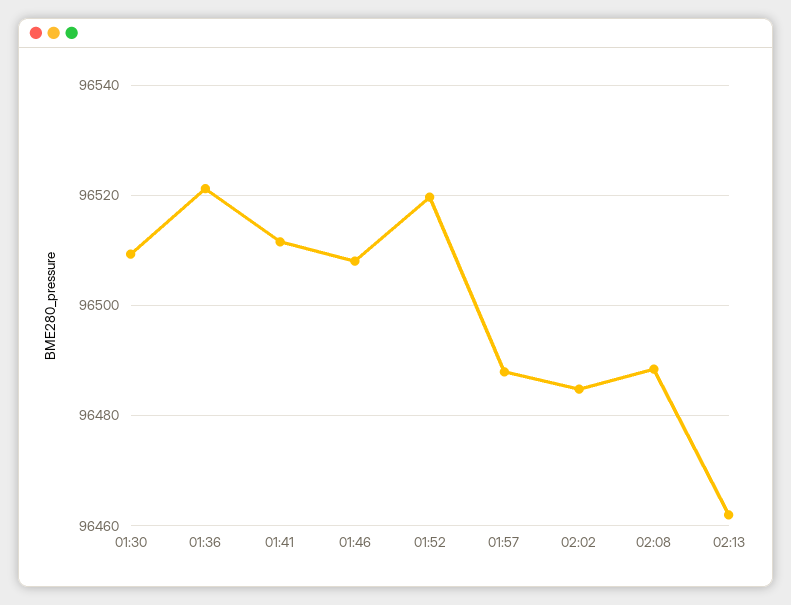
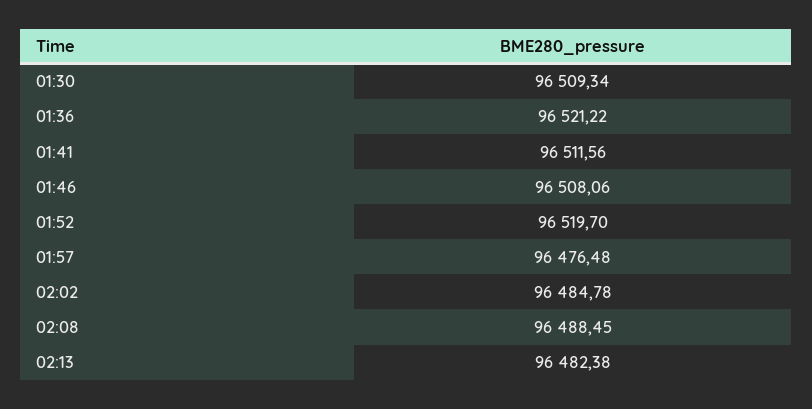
  {
    "01:30": 96509.34,
    "01:36": 96521.22,
    "01:41": 96511.56,
    "01:46": 96508.06,
    "01:52": 96519.7,
-   "01:57": 96488,
+   "01:57": 96476.48,
    "02:02": 96484.78,
    "02:08": 96488.45,
-   "02:13": 96462
+   "02:13": 96482.38
  }

